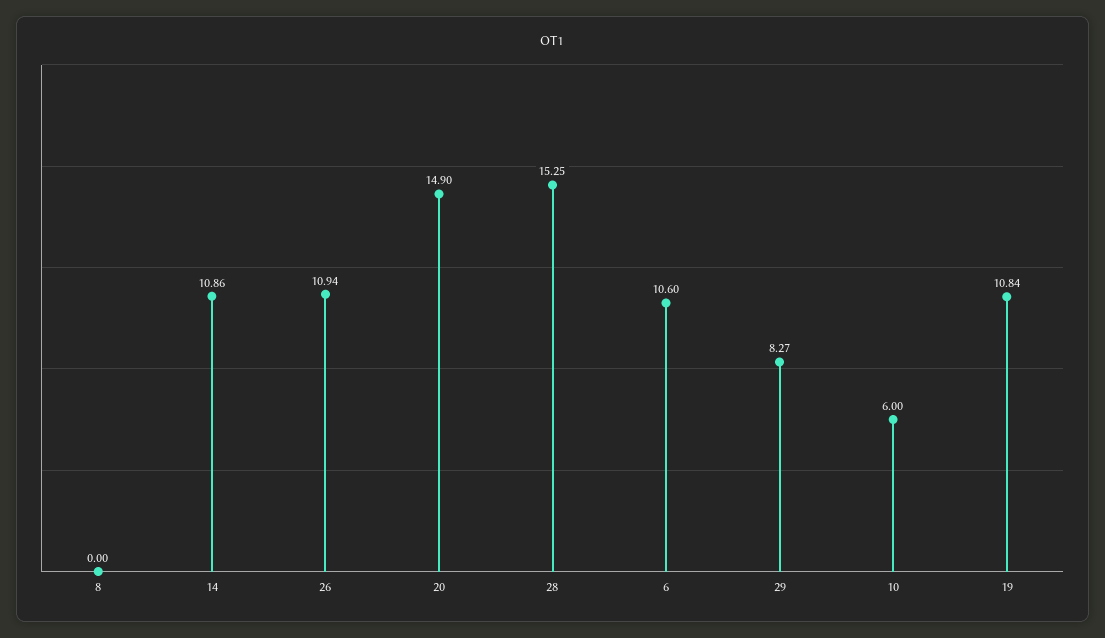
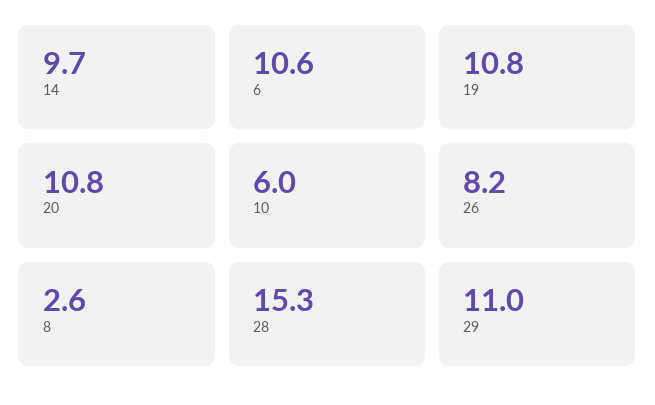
  {
-   "8": 0,
+   "8": 2.6,
-   "14": 10.86,
+   "14": 9.7,
-   "26": 10.94,
+   "26": 8.2,
-   "20": 14.9,
+   "20": 10.8,
    "28": 15.25,
    "6": 10.6,
-   "29": 8.27,
+   "29": 11,
    "10": 6,
    "19": 10.84
  }

